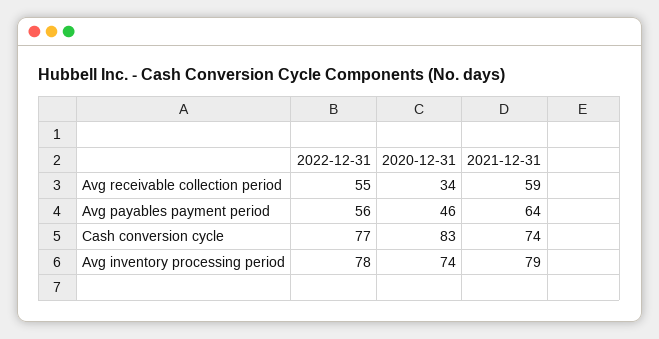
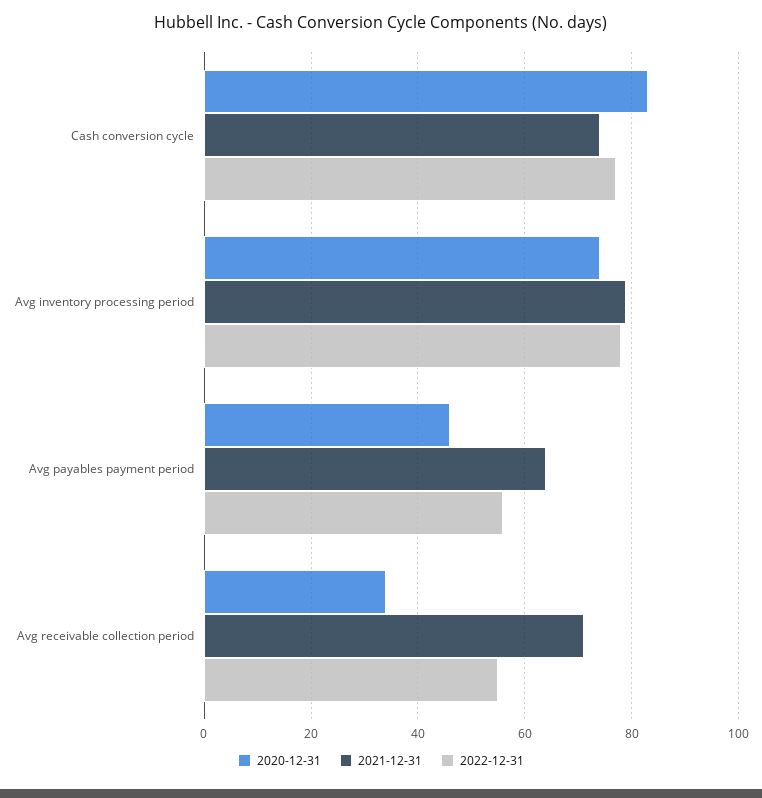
  {
    "2022-12-31": {
      "Avg receivable collection period": 55,
      "Avg payables payment period": 56,
      "Cash conversion cycle": 77,
      "Avg inventory processing period": 78
    },
    "2020-12-31": {
      "Avg receivable collection period": 34,
      "Avg payables payment period": 46,
      "Cash conversion cycle": 83,
      "Avg inventory processing period": 74
    },
    "2021-12-31": {
-     "Avg receivable collection period": 59,
+     "Avg receivable collection period": 70,
      "Avg payables payment period": 64,
      "Cash conversion cycle": 74,
      "Avg inventory processing period": 79
    }
  }

